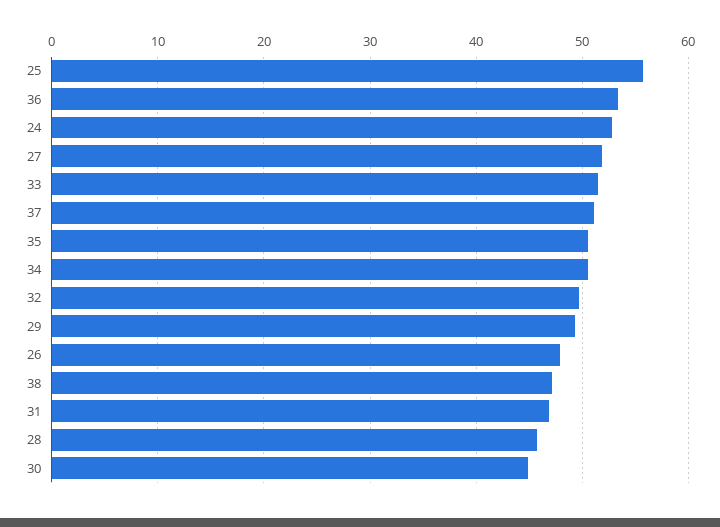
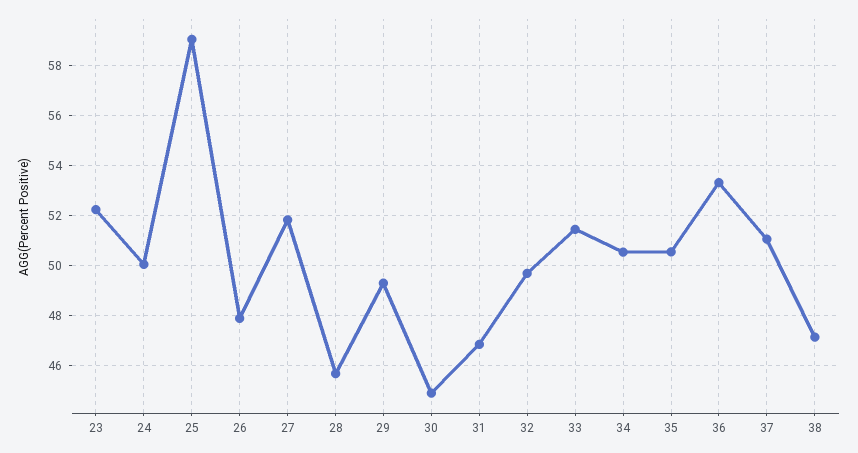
  {
-   "25": 56,
+   "25": 59,
    "36": 53.25,
-   "24": 53,
+   "24": 50,
    "27": 51.75,
    "33": 51.5,
    "37": 51,
    "35": 50.5,
    "34": 50.5,
    "32": 49.75,
    "29": 49.25,
    "26": 48,
    "38": 47.25,
    "31": 46.75,
    "28": 45.75,
-   "30": 45
+   "30": 45,
+   "23": 52.25
  }

